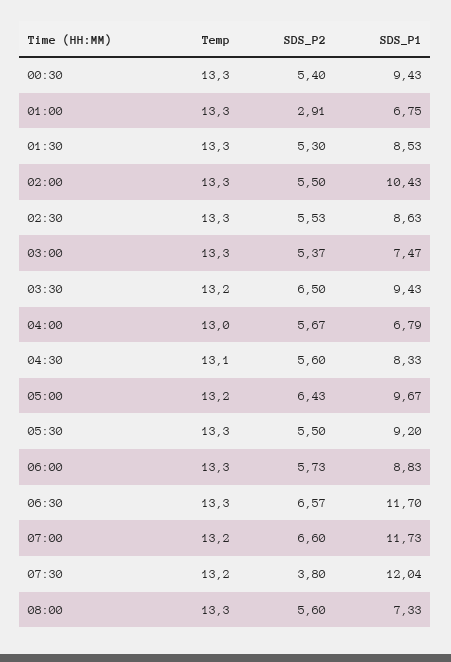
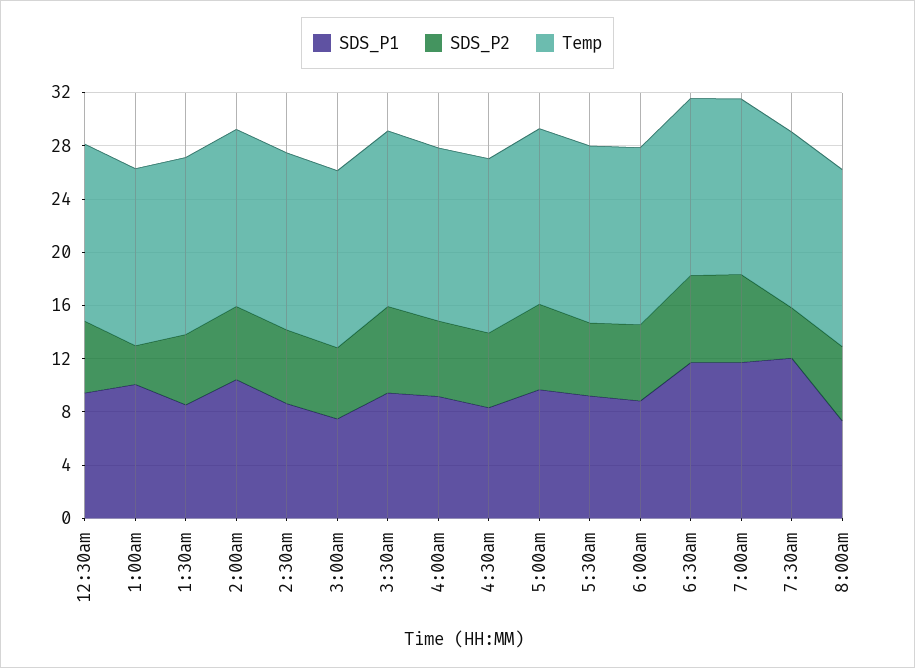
  {
    "Temp": {
      "00:30": 13.3,
      "01:00": 13.3,
      "01:30": 13.3,
      "02:00": 13.3,
      "02:30": 13.3,
      "03:00": 13.3,
      "03:30": 13.2,
      "04:00": 13,
      "04:30": 13.1,
      "05:00": 13.2,
      "05:30": 13.3,
      "06:00": 13.3,
      "06:30": 13.3,
      "07:00": 13.2,
      "07:30": 13.2,
      "08:00": 13.3
    },
    "SDS_P2": {
      "00:30": 5.4,
      "01:00": 2.91,
      "01:30": 5.3,
      "02:00": 5.5,
      "02:30": 5.53,
      "03:00": 5.37,
      "03:30": 6.5,
      "04:00": 5.67,
      "04:30": 5.6,
      "05:00": 6.43,
      "05:30": 5.5,
      "06:00": 5.73,
      "06:30": 6.57,
      "07:00": 6.6,
      "07:30": 3.8,
      "08:00": 5.6
    },
    "SDS_P1": {
      "00:30": 9.43,
-     "01:00": 6.75,
+     "01:00": 10,
      "01:30": 8.53,
      "02:00": 10.43,
      "02:30": 8.63,
      "03:00": 7.47,
      "03:30": 9.43,
-     "04:00": 6.79,
+     "04:00": 9,
      "04:30": 8.33,
      "05:00": 9.67,
      "05:30": 9.2,
      "06:00": 8.83,
      "06:30": 11.7,
      "07:00": 11.73,
      "07:30": 12.04,
      "08:00": 7.33
    }
  }

